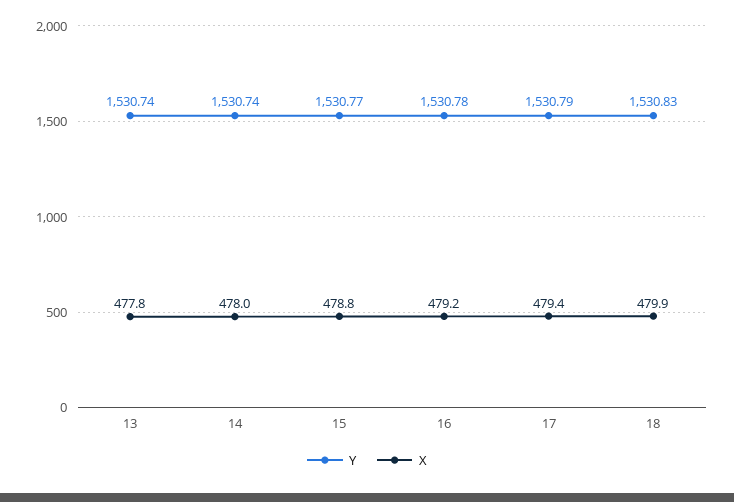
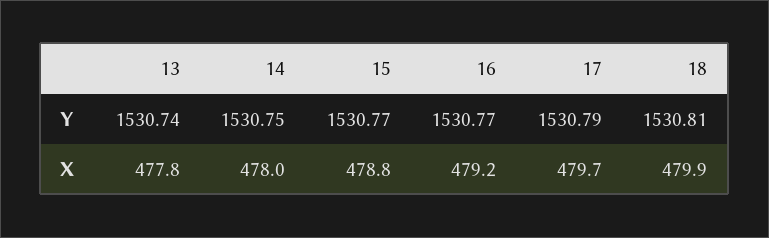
  {
    "Y": {
      "13": 1530.74,
-     "14": 1530.74,
+     "14": 1530.75,
      "15": 1530.77,
-     "16": 1530.78,
+     "16": 1530.77,
      "17": 1530.79,
-     "18": 1530.83
+     "18": 1530.81
    },
    "X": {
      "13": 477.8,
      "14": 478,
      "15": 478.8,
      "16": 479.2,
-     "17": 479.4,
+     "17": 479.7,
      "18": 479.9
    }
  }

